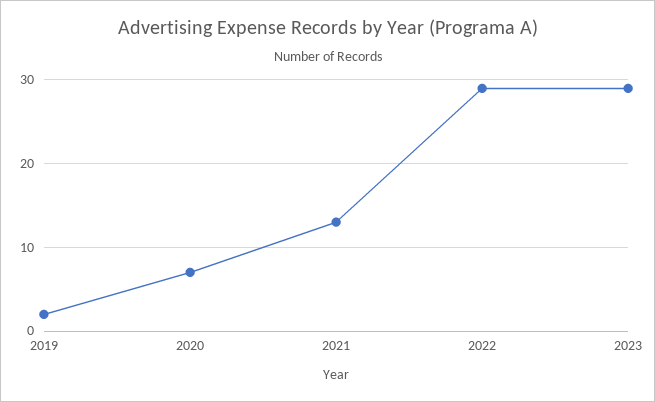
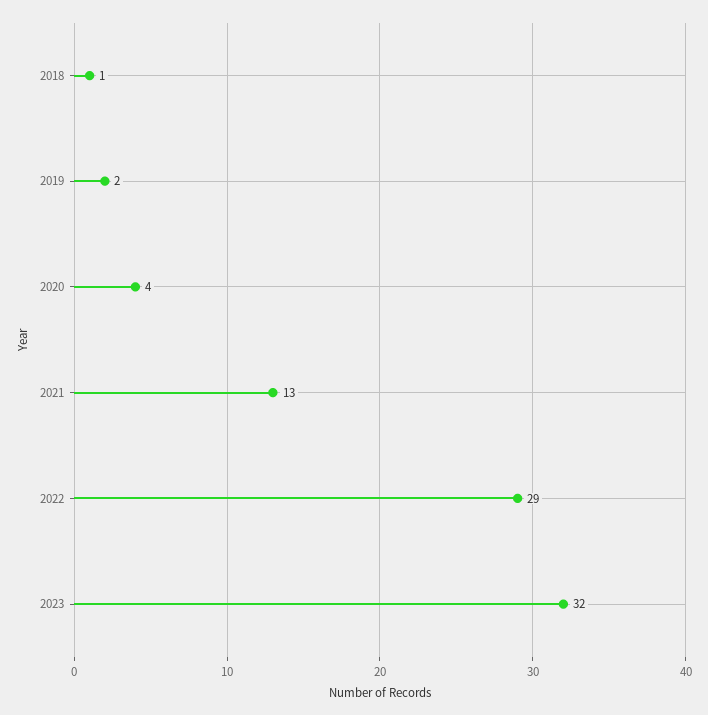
  {
    "2019": 2,
-   "2020": 7,
+   "2020": 4,
    "2021": 13,
    "2022": 29,
-   "2023": 29
+   "2023": 32,
+   "2018": 1
  }

